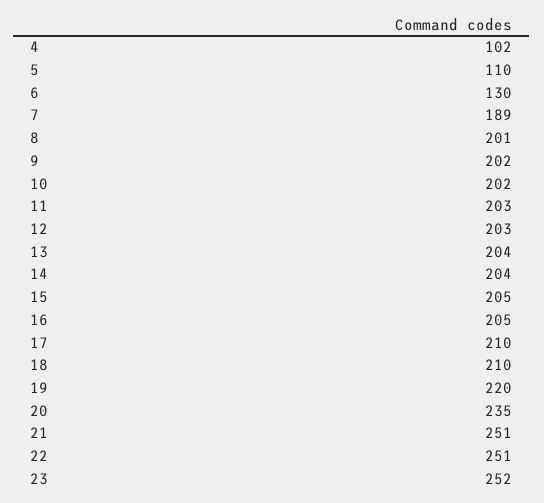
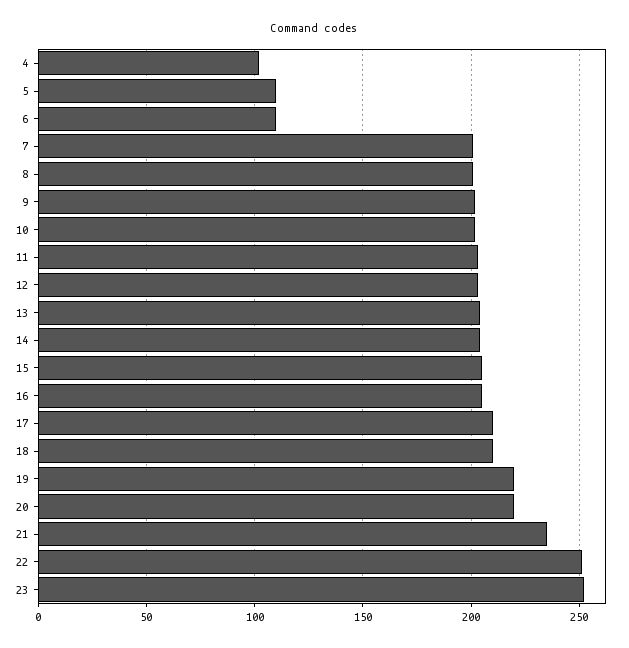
  {
    "4": 102,
    "5": 110,
-   "6": 130,
+   "6": 110,
-   "7": 189,
+   "7": 200,
    "8": 201,
    "9": 202,
    "10": 202,
    "11": 203,
    "12": 203,
    "13": 204,
    "14": 204,
    "15": 205,
    "16": 205,
    "17": 210,
    "18": 210,
    "19": 220,
-   "20": 235,
+   "20": 220,
-   "21": 251,
+   "21": 235,
    "22": 251,
    "23": 252
  }

